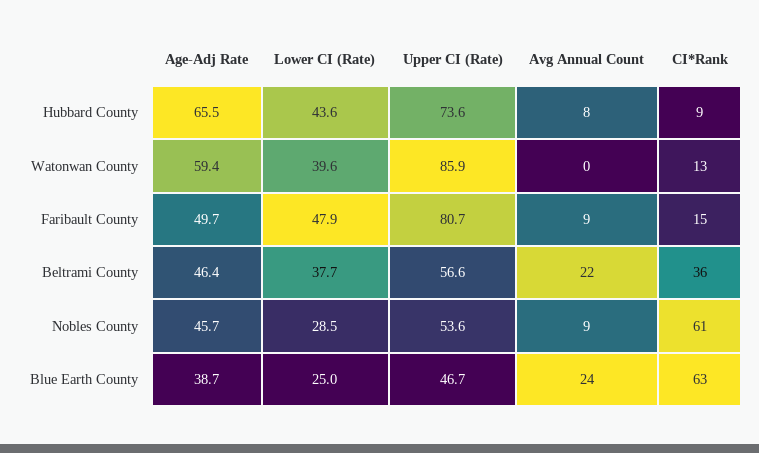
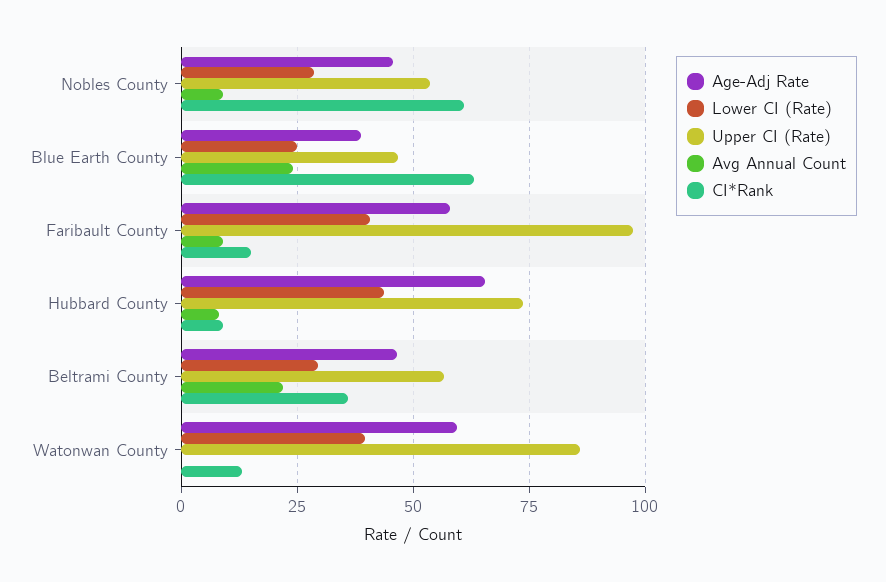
  {
    "Age-Adj Rate": {
      "Hubbard County": 65.5,
      "Watonwan County": 59.4,
-     "Faribault County": 49.7,
+     "Faribault County": 57.5,
      "Beltrami County": 46.4,
      "Nobles County": 45.7,
      "Blue Earth County": 38.7
    },
    "Lower CI (Rate)": {
      "Hubbard County": 43.6,
      "Watonwan County": 39.6,
-     "Faribault County": 47.9,
+     "Faribault County": 40,
-     "Beltrami County": 37.7,
+     "Beltrami County": 30,
      "Nobles County": 28.5,
      "Blue Earth County": 25
    },
    "Upper CI (Rate)": {
      "Hubbard County": 73.6,
      "Watonwan County": 85.9,
-     "Faribault County": 80.7,
+     "Faribault County": 97.5,
      "Beltrami County": 56.6,
      "Nobles County": 53.6,
      "Blue Earth County": 46.7
    },
    "Avg Annual Count": {
      "Hubbard County": 8,
      "Watonwan County": 0,
      "Faribault County": 9,
      "Beltrami County": 22,
      "Nobles County": 9,
      "Blue Earth County": 24
    },
    "CI*Rank": {
      "Hubbard County": 9,
      "Watonwan County": 13,
      "Faribault County": 15,
      "Beltrami County": 36,
      "Nobles County": 61,
      "Blue Earth County": 63
    }
  }

